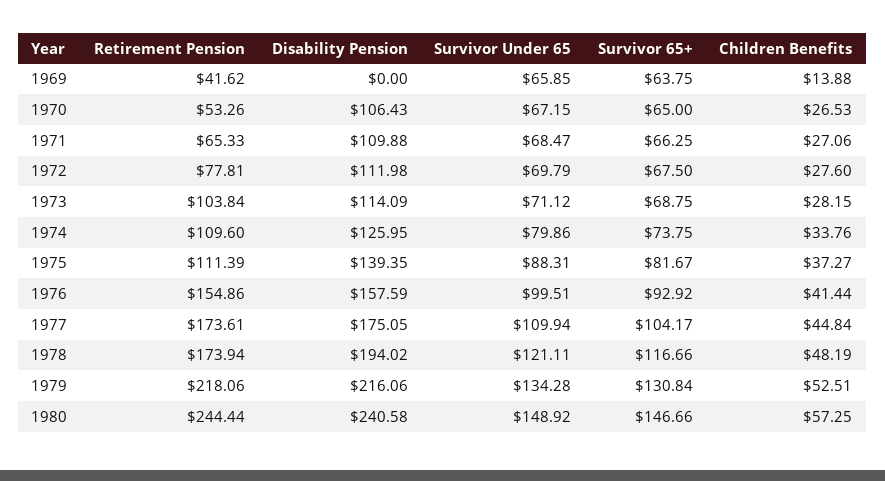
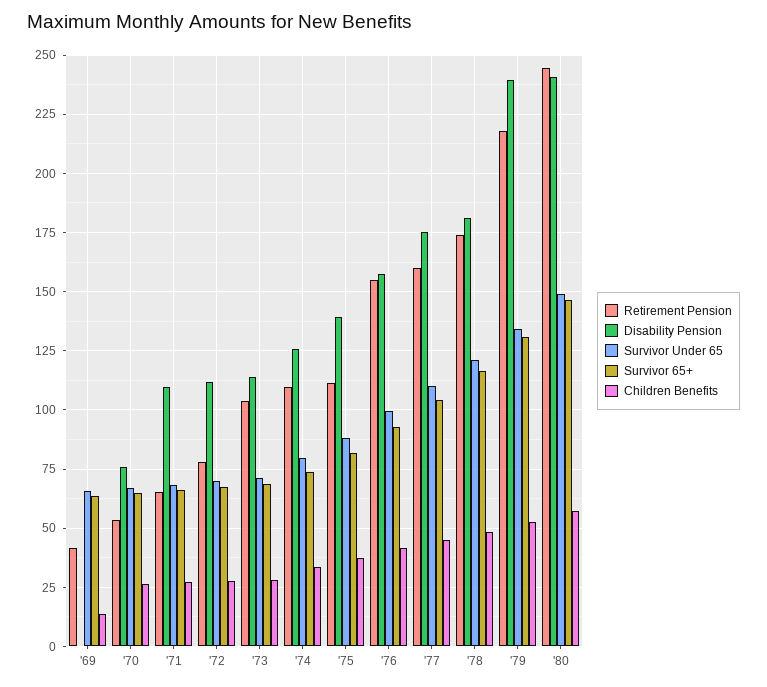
  {
    "Retirement Pension": {
      "1969": 41.62,
      "1970": 53.26,
      "1971": 65.33,
      "1972": 77.81,
      "1973": 103.84,
      "1974": 109.6,
      "1975": 111.39,
      "1976": 154.86,
-     "1977": 173.61,
+     "1977": 160,
      "1978": 173.94,
      "1979": 218.06,
      "1980": 244.44
    },
    "Disability Pension": {
      "1969": 0,
-     "1970": 106.43,
+     "1970": 75,
      "1971": 109.88,
      "1972": 111.98,
      "1973": 114.09,
      "1974": 125.95,
      "1975": 139.35,
      "1976": 157.59,
      "1977": 175.05,
-     "1978": 194.02,
+     "1978": 180,
-     "1979": 216.06,
+     "1979": 240,
      "1980": 240.58
    },
    "Survivor Under 65": {
      "1969": 65.85,
      "1970": 67.15,
      "1971": 68.47,
      "1972": 69.79,
      "1973": 71.12,
      "1974": 79.86,
      "1975": 88.31,
      "1976": 99.51,
      "1977": 109.94,
      "1978": 121.11,
      "1979": 134.28,
      "1980": 148.92
    },
    "Survivor 65+": {
      "1969": 63.75,
      "1970": 65,
      "1971": 66.25,
      "1972": 67.5,
      "1973": 68.75,
      "1974": 73.75,
      "1975": 81.67,
      "1976": 92.92,
      "1977": 104.17,
      "1978": 116.66,
      "1979": 130.84,
      "1980": 146.66
    },
    "Children Benefits": {
      "1969": 13.88,
      "1970": 26.53,
      "1971": 27.06,
      "1972": 27.6,
      "1973": 28.15,
      "1974": 33.76,
      "1975": 37.27,
      "1976": 41.44,
      "1977": 44.84,
      "1978": 48.19,
      "1979": 52.51,
      "1980": 57.25
    }
  }

